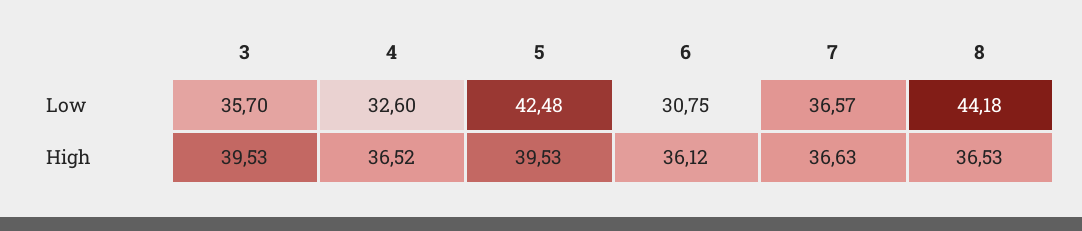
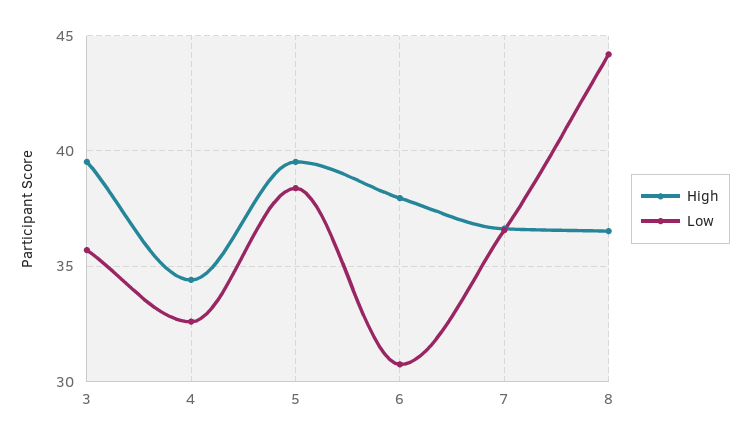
  {
    "Low": {
      "3": 35.7,
      "4": 32.6,
-     "5": 42.48,
+     "5": 38.5,
      "6": 30.75,
      "7": 36.57,
      "8": 44.18
    },
    "High": {
      "3": 39.53,
-     "4": 36.52,
+     "4": 34.5,
      "5": 39.53,
-     "6": 36.12,
+     "6": 38,
      "7": 36.63,
      "8": 36.53
    }
  }

